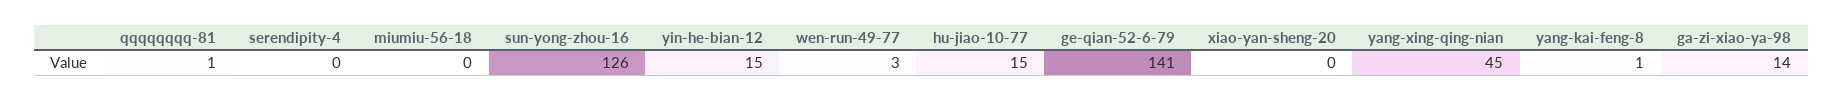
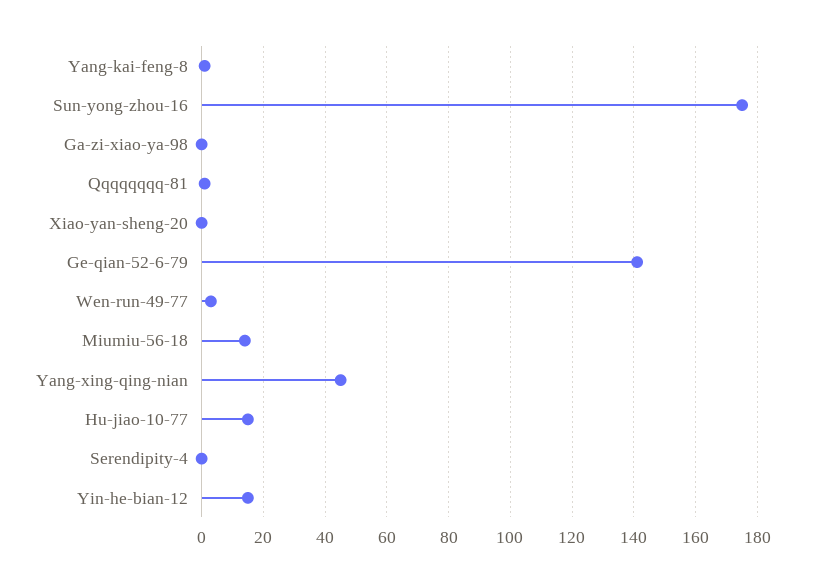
  {
    "qqqqqqqq-81": 1,
    "serendipity-4": 0,
-   "miumiu-56-18": 0,
+   "miumiu-56-18": 15,
-   "sun-yong-zhou-16": 126,
+   "sun-yong-zhou-16": 175,
    "yin-he-bian-12": 15,
    "wen-run-49-77": 3,
    "hu-jiao-10-77": 15,
    "ge-qian-52-6-79": 141,
    "xiao-yan-sheng-20": 0,
    "yang-xing-qing-nian": 45,
    "yang-kai-feng-8": 1,
-   "ga-zi-xiao-ya-98": 14
+   "ga-zi-xiao-ya-98": 0
  }

